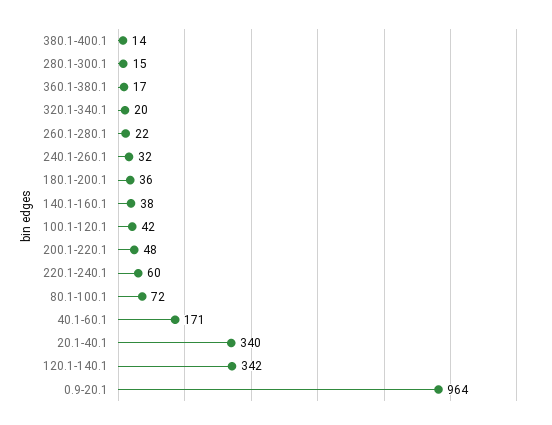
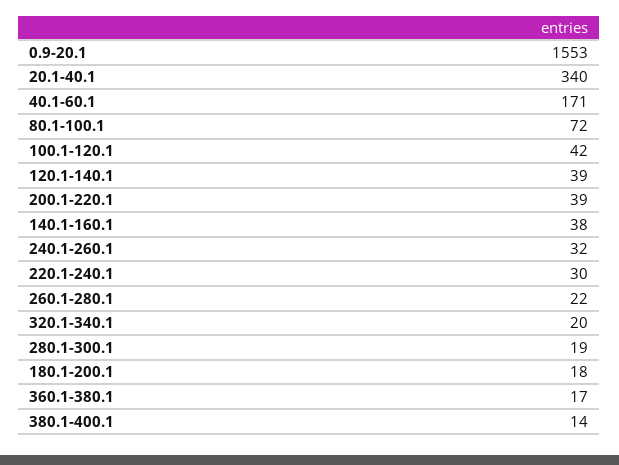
  {
    "380.1-400.1": 14,
-   "280.1-300.1": 15,
+   "280.1-300.1": 19,
    "360.1-380.1": 17,
    "320.1-340.1": 20,
    "260.1-280.1": 22,
    "240.1-260.1": 32,
-   "180.1-200.1": 36,
+   "180.1-200.1": 18,
    "140.1-160.1": 38,
    "100.1-120.1": 42,
-   "200.1-220.1": 48,
+   "200.1-220.1": 39,
-   "220.1-240.1": 60,
+   "220.1-240.1": 30,
    "80.1-100.1": 72,
    "40.1-60.1": 171,
    "20.1-40.1": 340,
-   "120.1-140.1": 342,
+   "120.1-140.1": 39,
-   "0.9-20.1": 964
+   "0.9-20.1": 1553
  }

